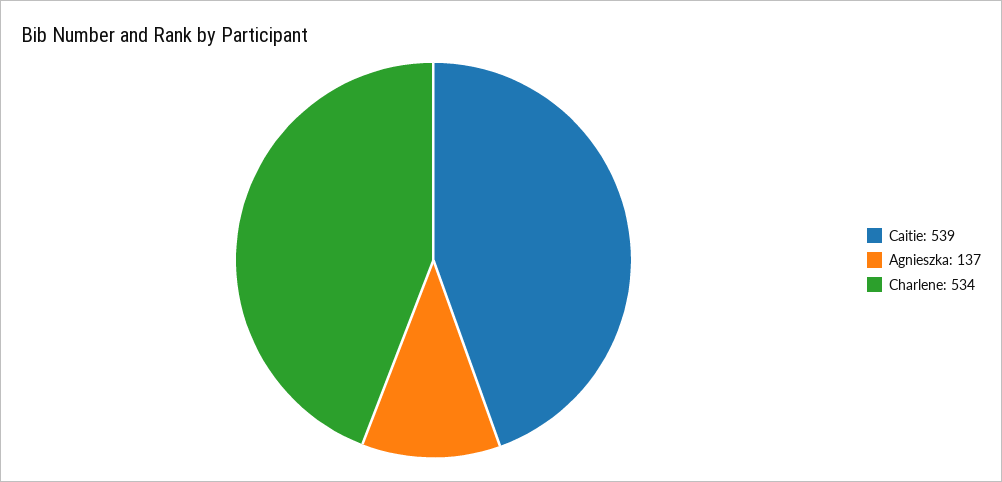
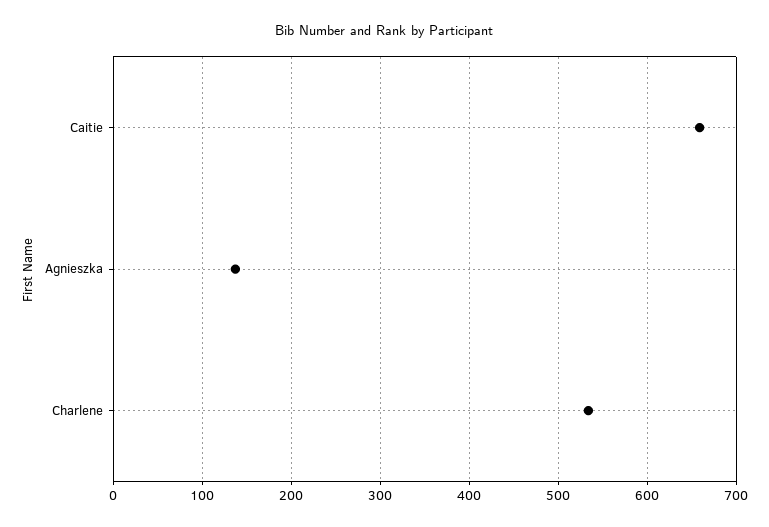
  {
-   "Caitie": 539,
+   "Caitie": 660,
    "Agnieszka": 137,
    "Charlene": 534
  }

